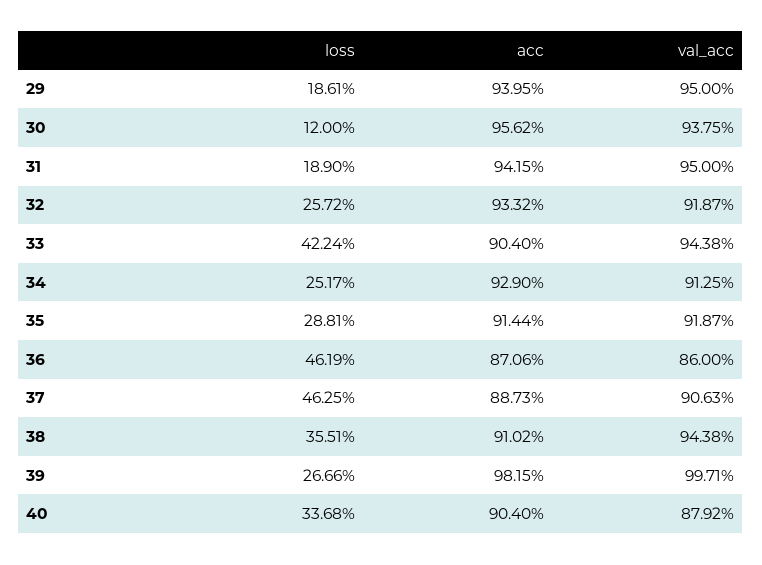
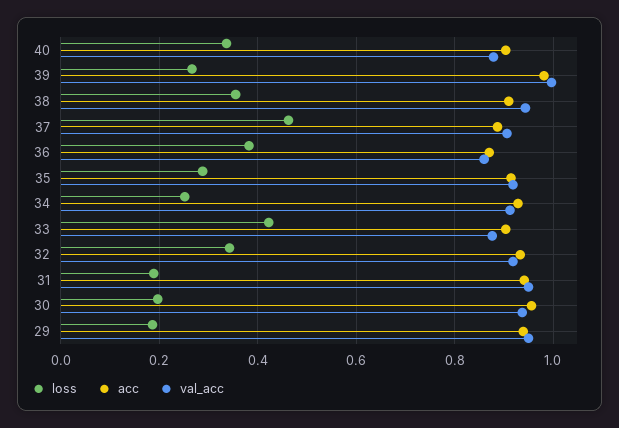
  {
    "loss": {
      "29": 0.1861,
-     "30": 0.12,
+     "30": 0.2,
      "31": 0.189,
-     "32": 0.2572,
+     "32": 0.34,
      "33": 0.4224,
      "34": 0.2517,
      "35": 0.2881,
-     "36": 0.4619,
+     "36": 0.38,
      "37": 0.4625,
      "38": 0.3551,
      "39": 0.2666,
      "40": 0.3368
    },
    "acc": {
      "29": 0.9395,
      "30": 0.9562,
      "31": 0.9415,
      "32": 0.9332,
      "33": 0.904,
      "34": 0.929,
      "35": 0.9144,
      "36": 0.8706,
      "37": 0.8873,
      "38": 0.9102,
      "39": 0.9815,
      "40": 0.904
    },
    "val_acc": {
      "29": 0.95,
      "30": 0.9375,
      "31": 0.95,
      "32": 0.9187,
-     "33": 0.9438,
+     "33": 0.88,
      "34": 0.9125,
      "35": 0.9187,
      "36": 0.86,
      "37": 0.9063,
      "38": 0.9438,
      "39": 0.9971,
      "40": 0.8792
    }
  }

